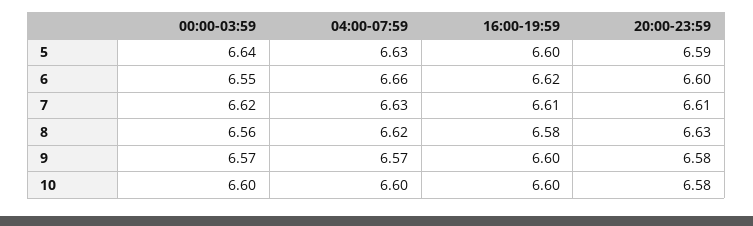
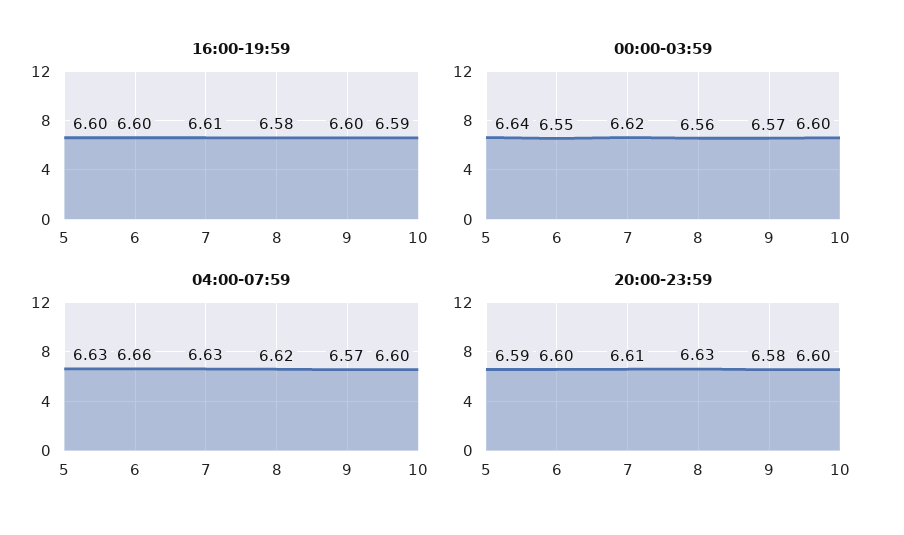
  {
    "00:00-03:59": {
      "5": 6.64,
      "6": 6.55,
      "7": 6.62,
      "8": 6.56,
      "9": 6.57,
      "10": 6.6
    },
    "04:00-07:59": {
      "5": 6.63,
      "6": 6.66,
      "7": 6.63,
      "8": 6.62,
      "9": 6.57,
      "10": 6.6
    },
    "16:00-19:59": {
      "5": 6.6,
-     "6": 6.62,
+     "6": 6.6,
      "7": 6.61,
      "8": 6.58,
      "9": 6.6,
-     "10": 6.6
+     "10": 6.59
    },
    "20:00-23:59": {
      "5": 6.59,
      "6": 6.6,
      "7": 6.61,
      "8": 6.63,
      "9": 6.58,
-     "10": 6.58
+     "10": 6.6
    }
  }

